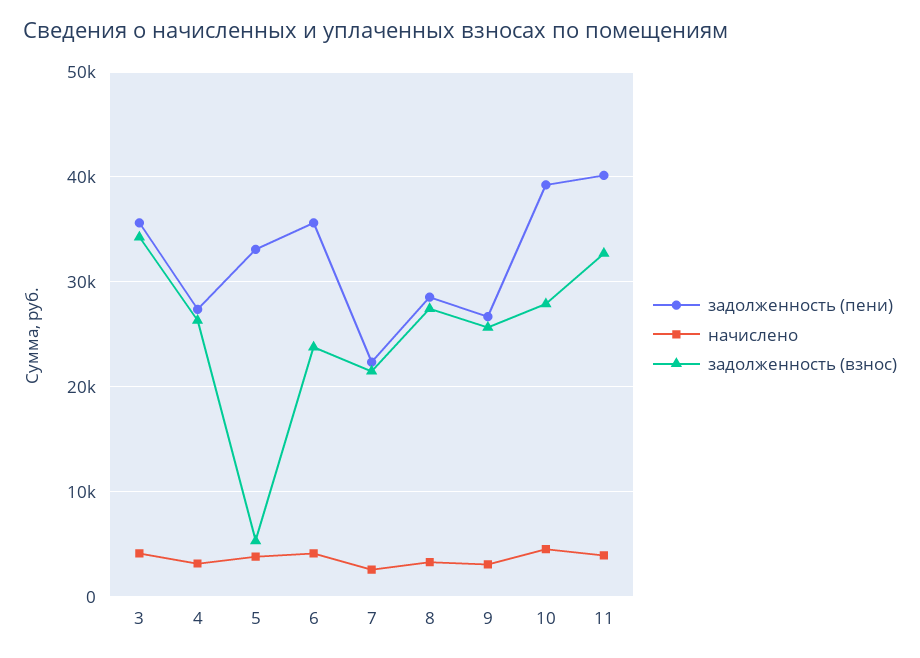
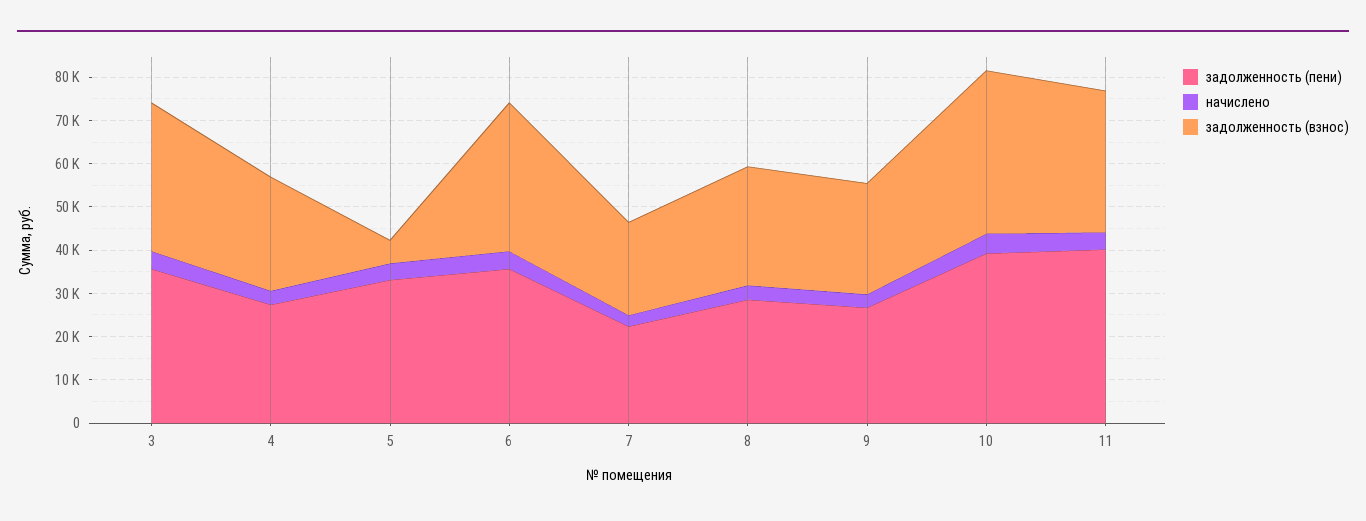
  {
    "задолженность (пени)": {
      "3": 36000,
      "4": 27000,
      "5": 33000,
      "6": 36000,
      "7": 22000,
      "8": 29000,
      "9": 27000,
      "10": 39000,
      "11": 40000
    },
    "начислено": {
      "3": 4000,
      "4": 3000,
      "5": 4000,
      "6": 4000,
      "7": 3000,
      "8": 3000,
      "9": 3000,
      "10": 5000,
      "11": 4000
    },
    "задолженность (взнос)": {
      "3": 34000,
      "4": 26000,
      "5": 5000,
-     "6": 24000,
+     "6": 34000,
      "7": 21000,
      "8": 27000,
      "9": 26000,
-     "10": 28000,
+     "10": 38000,
      "11": 33000
    }
  }

